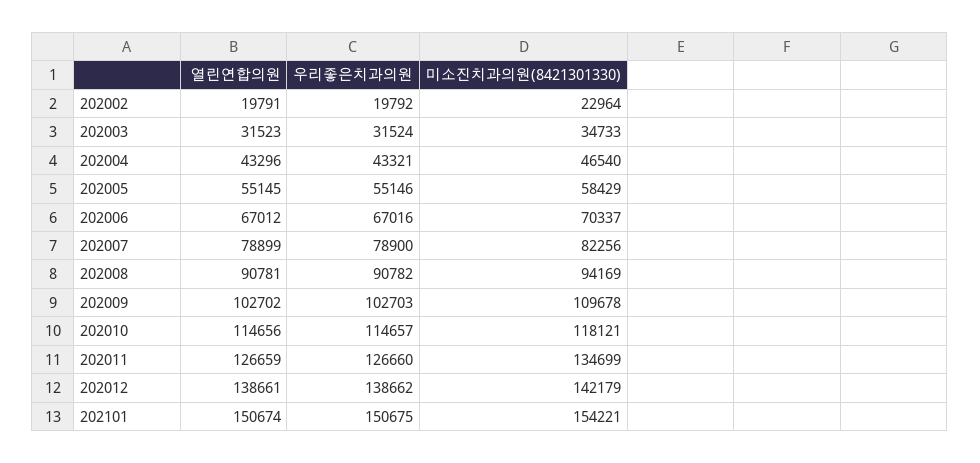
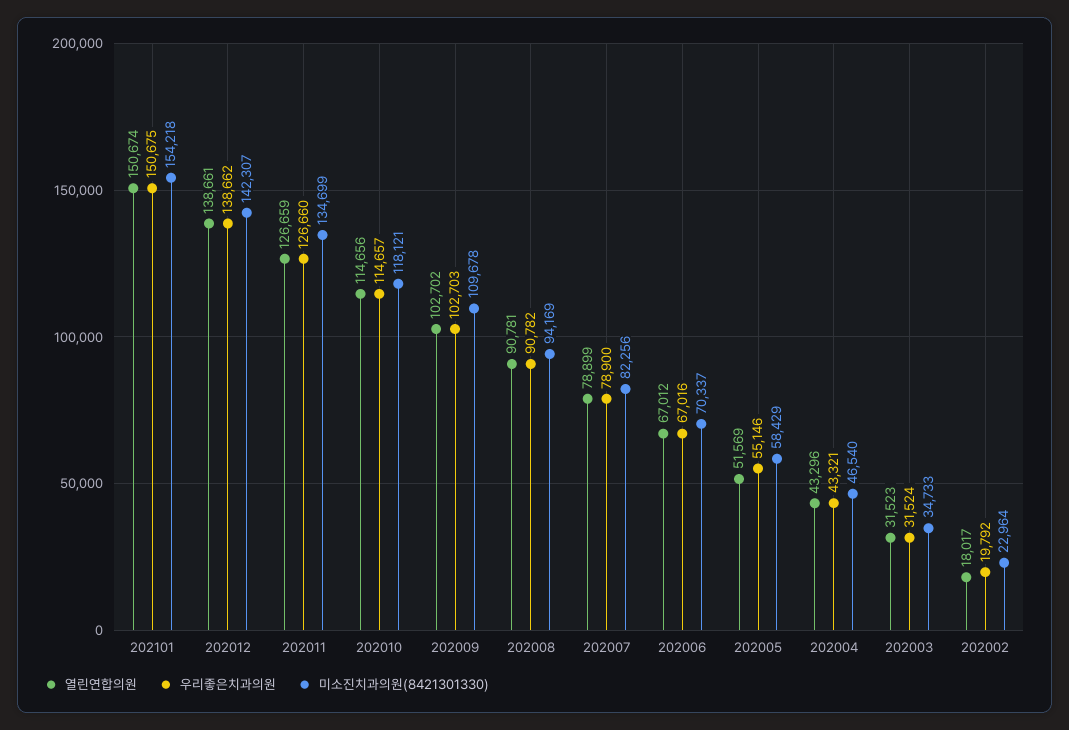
  {
    "열린연합의원": {
-     "202002": 19791,
+     "202002": 18017,
      "202003": 31523,
      "202004": 43296,
-     "202005": 55145,
+     "202005": 51569,
      "202006": 67012,
      "202007": 78899,
      "202008": 90781,
      "202009": 102702,
      "202010": 114656,
      "202011": 126659,
      "202012": 138661,
      "202101": 150674
    },
    "우리좋은치과의원": {
      "202002": 19792,
      "202003": 31524,
      "202004": 43321,
      "202005": 55146,
      "202006": 67016,
      "202007": 78900,
      "202008": 90782,
      "202009": 102703,
      "202010": 114657,
      "202011": 126660,
      "202012": 138662,
      "202101": 150675
    },
    "미소진치과의원(8421301330)": {
      "202002": 22964,
      "202003": 34733,
      "202004": 46540,
      "202005": 58429,
      "202006": 70337,
      "202007": 82256,
      "202008": 94169,
      "202009": 109678,
      "202010": 118121,
      "202011": 134699,
-     "202012": 142179,
+     "202012": 142307,
-     "202101": 154221
+     "202101": 154218
    }
  }

